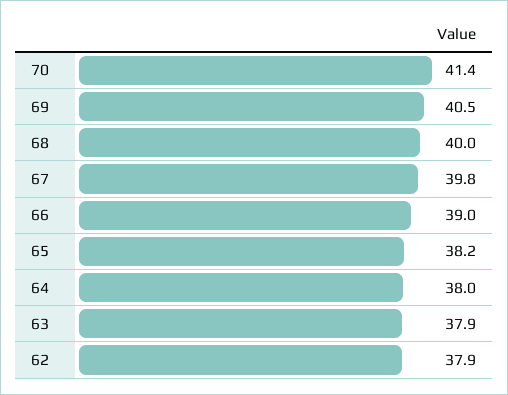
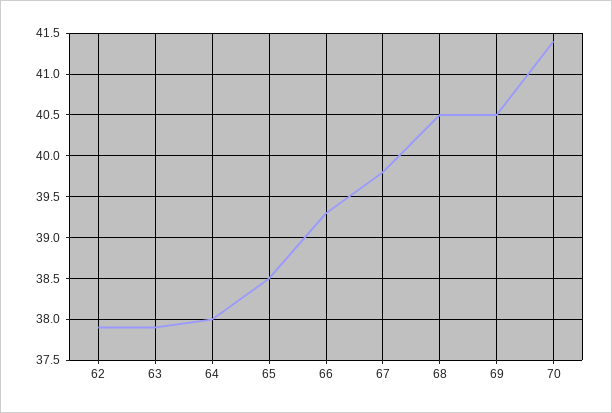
  {
    "70": 41.4,
    "69": 40.5,
-   "68": 40,
+   "68": 40.5,
    "67": 39.8,
-   "66": 39,
+   "66": 39.3,
-   "65": 38.2,
+   "65": 38.5,
    "64": 38,
    "63": 37.9,
    "62": 37.9
  }

